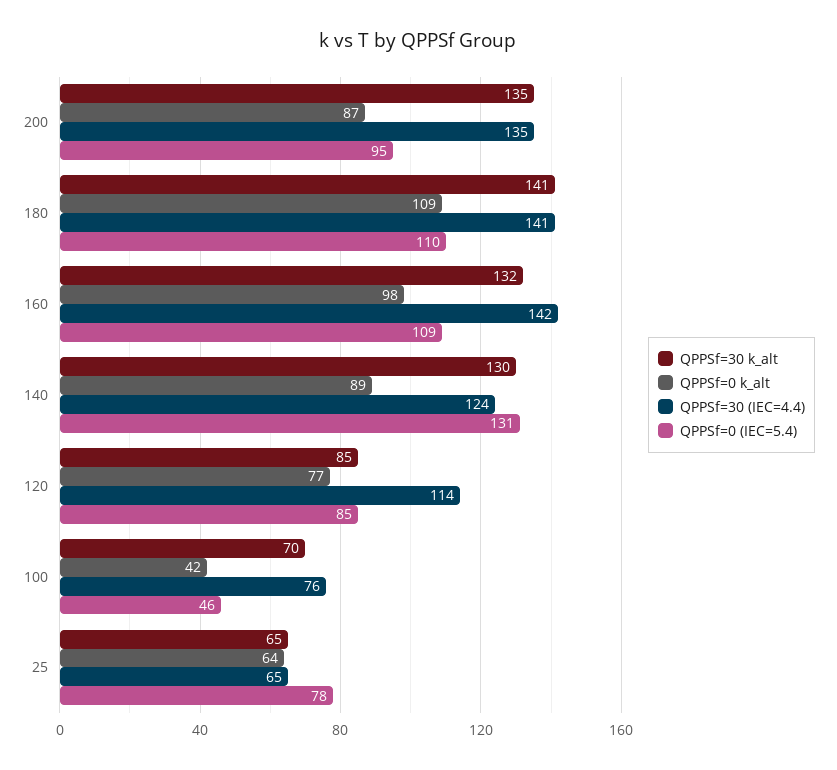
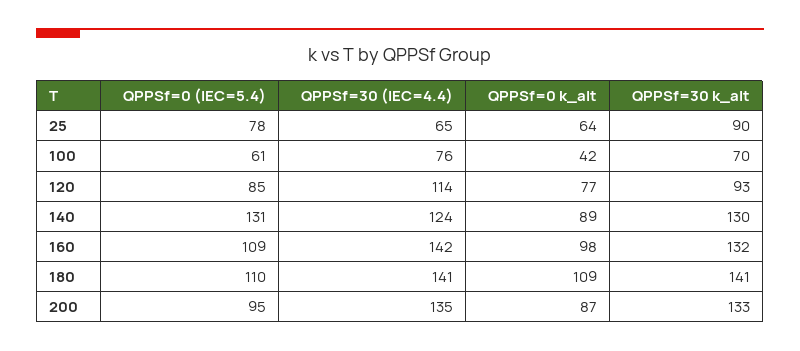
  {
    "QPPSf=30 k_alt": {
-     "200": 135,
+     "200": 133,
      "180": 141,
      "160": 132,
      "140": 130,
-     "120": 85,
+     "120": 93,
      "100": 70,
-     "25": 65
+     "25": 90
    },
    "QPPSf=0 k_alt": {
      "200": 87,
      "180": 109,
      "160": 98,
      "140": 89,
      "120": 77,
      "100": 42,
      "25": 64
    },
    "QPPSf=30 (IEC=4.4)": {
      "200": 135,
      "180": 141,
      "160": 142,
      "140": 124,
      "120": 114,
      "100": 76,
      "25": 65
    },
    "QPPSf=0 (IEC=5.4)": {
      "200": 95,
      "180": 110,
      "160": 109,
      "140": 131,
      "120": 85,
-     "100": 46,
+     "100": 61,
      "25": 78
    }
  }

